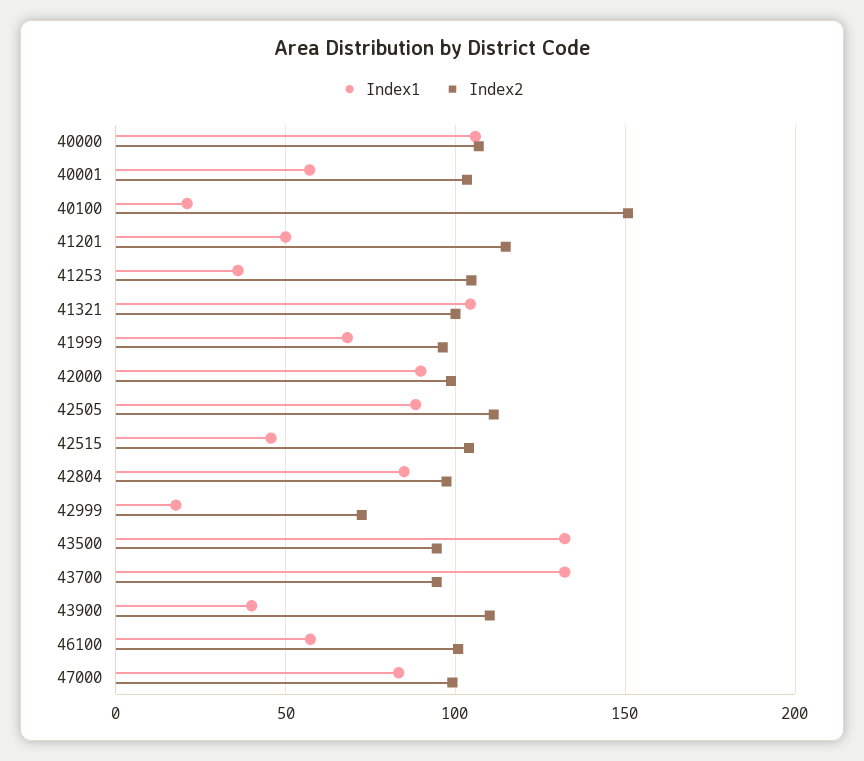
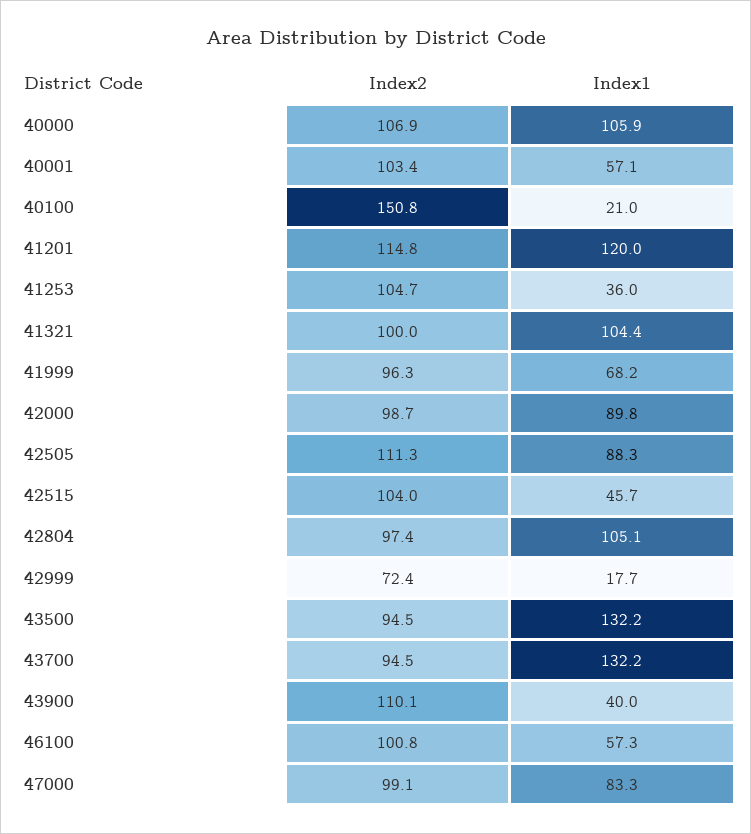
  {
    "Index1": {
      "40000": 105.9,
      "40001": 57.1,
      "40100": 21,
-     "41201": 50,
+     "41201": 120,
      "41253": 36,
      "41321": 104.4,
      "41999": 68.2,
      "42000": 89.8,
      "42505": 88.3,
      "42515": 45.7,
-     "42804": 85,
+     "42804": 105.1,
      "42999": 17.7,
      "43500": 132.2,
      "43700": 132.2,
      "43900": 40,
      "46100": 57.3,
      "47000": 83.3
    },
    "Index2": {
      "40000": 106.9,
      "40001": 103.4,
      "40100": 150.8,
      "41201": 114.8,
      "41253": 104.7,
      "41321": 100,
      "41999": 96.3,
      "42000": 98.7,
      "42505": 111.3,
      "42515": 104,
      "42804": 97.4,
      "42999": 72.4,
      "43500": 94.5,
      "43700": 94.5,
      "43900": 110.1,
      "46100": 100.8,
      "47000": 99.1
    }
  }

